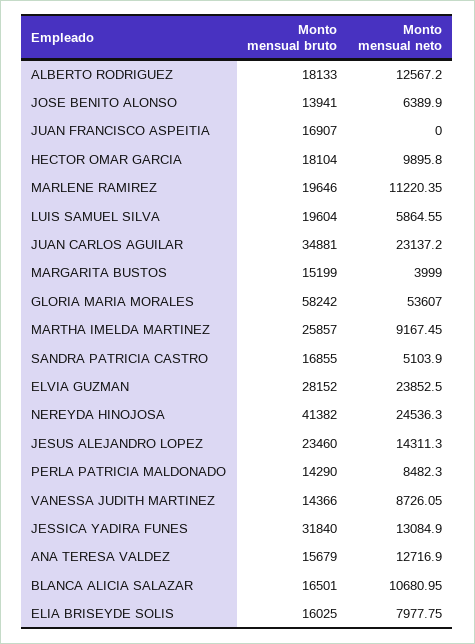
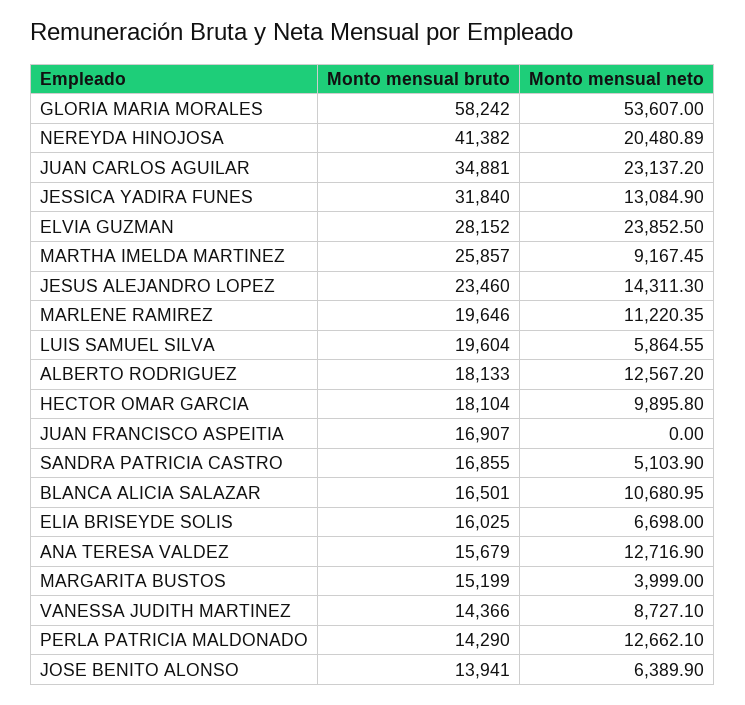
  {
    "Monto mensual bruto": {
      "ALBERTO RODRIGUEZ": 18133,
      "JOSE BENITO ALONSO": 13941,
      "JUAN FRANCISCO ASPEITIA": 16907,
      "HECTOR OMAR GARCIA": 18104,
      "MARLENE RAMIREZ": 19646,
      "LUIS SAMUEL SILVA": 19604,
      "JUAN CARLOS AGUILAR": 34881,
      "MARGARITA BUSTOS": 15199,
      "GLORIA MARIA MORALES": 58242,
      "MARTHA IMELDA MARTINEZ": 25857,
      "SANDRA PATRICIA CASTRO": 16855,
      "ELVIA GUZMAN": 28152,
      "NEREYDA HINOJOSA": 41382,
      "JESUS ALEJANDRO LOPEZ": 23460,
      "PERLA PATRICIA MALDONADO": 14290,
      "VANESSA JUDITH MARTINEZ": 14366,
      "JESSICA YADIRA FUNES": 31840,
      "ANA TERESA VALDEZ": 15679,
      "BLANCA ALICIA SALAZAR": 16501,
      "ELIA BRISEYDE SOLIS": 16025
    },
    "Monto mensual neto": {
      "ALBERTO RODRIGUEZ": 12567.2,
      "JOSE BENITO ALONSO": 6389.9,
      "JUAN FRANCISCO ASPEITIA": 0,
      "HECTOR OMAR GARCIA": 9895.8,
      "MARLENE RAMIREZ": 11220.35,
      "LUIS SAMUEL SILVA": 5864.55,
      "JUAN CARLOS AGUILAR": 23137.2,
      "MARGARITA BUSTOS": 3999,
      "GLORIA MARIA MORALES": 53607,
      "MARTHA IMELDA MARTINEZ": 9167.45,
      "SANDRA PATRICIA CASTRO": 5103.9,
      "ELVIA GUZMAN": 23852.5,
-     "NEREYDA HINOJOSA": 24536.3,
+     "NEREYDA HINOJOSA": 20480.89,
      "JESUS ALEJANDRO LOPEZ": 14311.3,
-     "PERLA PATRICIA MALDONADO": 8482.3,
+     "PERLA PATRICIA MALDONADO": 12662.1,
-     "VANESSA JUDITH MARTINEZ": 8726.05,
+     "VANESSA JUDITH MARTINEZ": 8727.1,
      "JESSICA YADIRA FUNES": 13084.9,
      "ANA TERESA VALDEZ": 12716.9,
      "BLANCA ALICIA SALAZAR": 10680.95,
-     "ELIA BRISEYDE SOLIS": 7977.75
+     "ELIA BRISEYDE SOLIS": 6698
    }
  }

